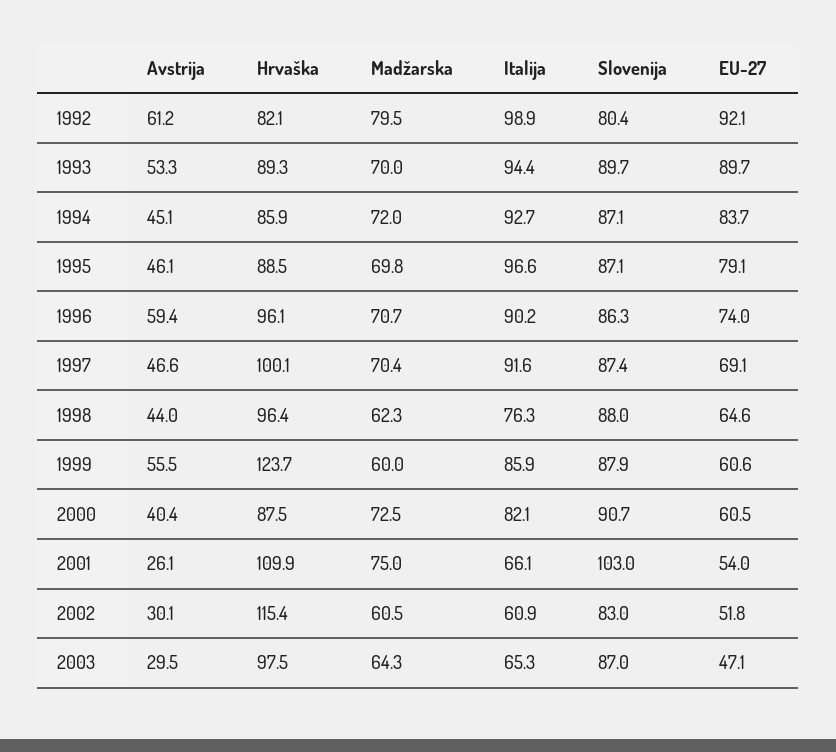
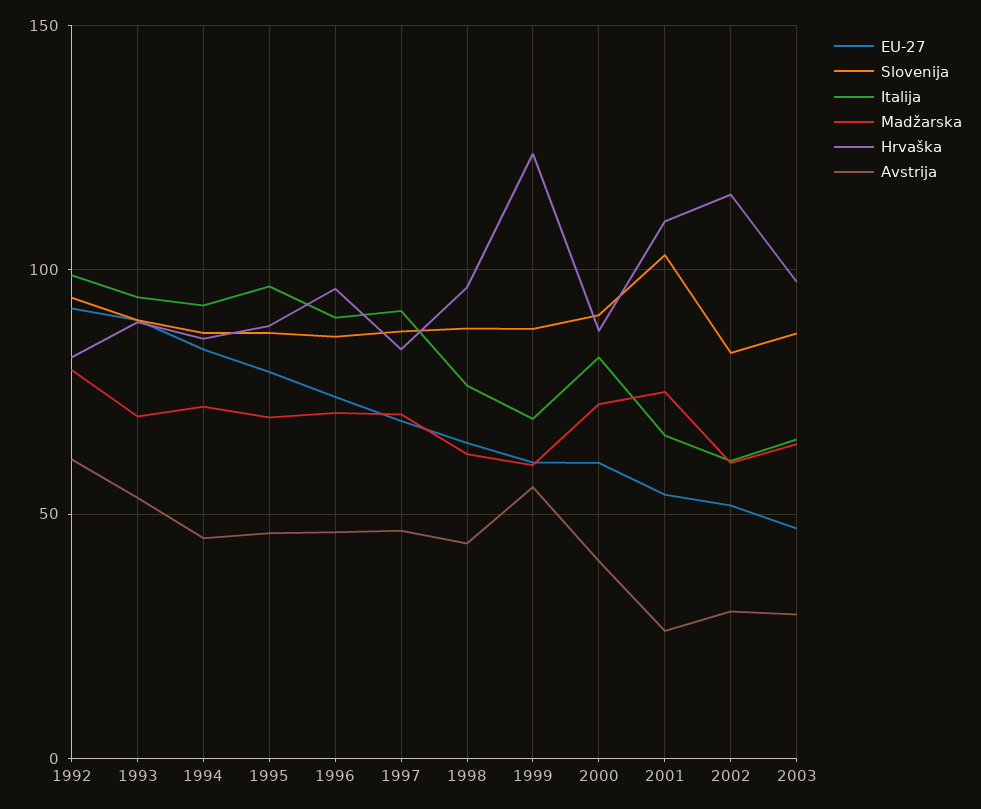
  {
    "Avstrija": {
      "1992": 61.2,
      "1993": 53.3,
      "1994": 45.1,
      "1995": 46.1,
-     "1996": 59.4,
+     "1996": 45,
      "1997": 46.6,
      "1998": 44,
      "1999": 55.5,
      "2000": 40.4,
      "2001": 26.1,
      "2002": 30.1,
      "2003": 29.5
    },
    "Hrvaška": {
      "1992": 82.1,
      "1993": 89.3,
      "1994": 85.9,
      "1995": 88.5,
      "1996": 96.1,
-     "1997": 100.1,
+     "1997": 85,
      "1998": 96.4,
      "1999": 123.7,
      "2000": 87.5,
      "2001": 109.9,
      "2002": 115.4,
      "2003": 97.5
    },
    "Madžarska": {
      "1992": 79.5,
      "1993": 70,
      "1994": 72,
      "1995": 69.8,
      "1996": 70.7,
      "1997": 70.4,
      "1998": 62.3,
      "1999": 60,
      "2000": 72.5,
      "2001": 75,
      "2002": 60.5,
      "2003": 64.3
    },
    "Italija": {
      "1992": 98.9,
      "1993": 94.4,
      "1994": 92.7,
      "1995": 96.6,
      "1996": 90.2,
      "1997": 91.6,
      "1998": 76.3,
-     "1999": 85.9,
+     "1999": 70,
      "2000": 82.1,
      "2001": 66.1,
      "2002": 60.9,
      "2003": 65.3
    },
    "Slovenija": {
-     "1992": 80.4,
+     "1992": 95,
      "1993": 89.7,
      "1994": 87.1,
      "1995": 87.1,
      "1996": 86.3,
      "1997": 87.4,
      "1998": 88,
      "1999": 87.9,
      "2000": 90.7,
      "2001": 103,
      "2002": 83,
      "2003": 87
    },
    "EU-27": {
      "1992": 92.1,
      "1993": 89.7,
      "1994": 83.7,
      "1995": 79.1,
      "1996": 74,
      "1997": 69.1,
      "1998": 64.6,
      "1999": 60.6,
      "2000": 60.5,
      "2001": 54,
      "2002": 51.8,
      "2003": 47.1
    }
  }

